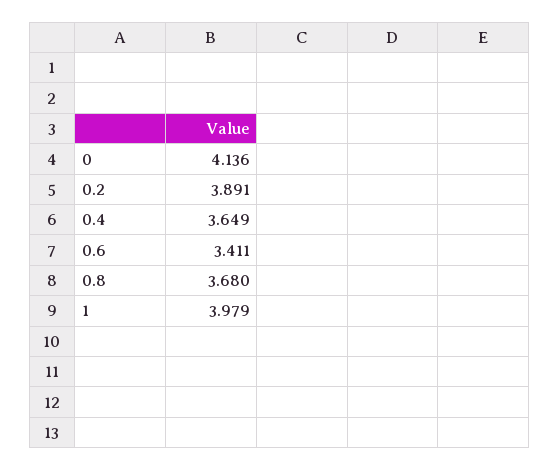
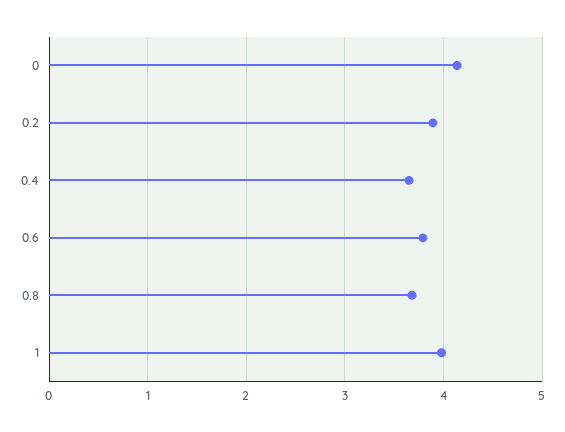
  {
    "0": 4.136,
    "0.2": 3.891,
    "0.4": 3.649,
-   "0.6": 3.411,
+   "0.6": 3.8,
    "0.8": 3.68,
    "1": 3.979
  }

